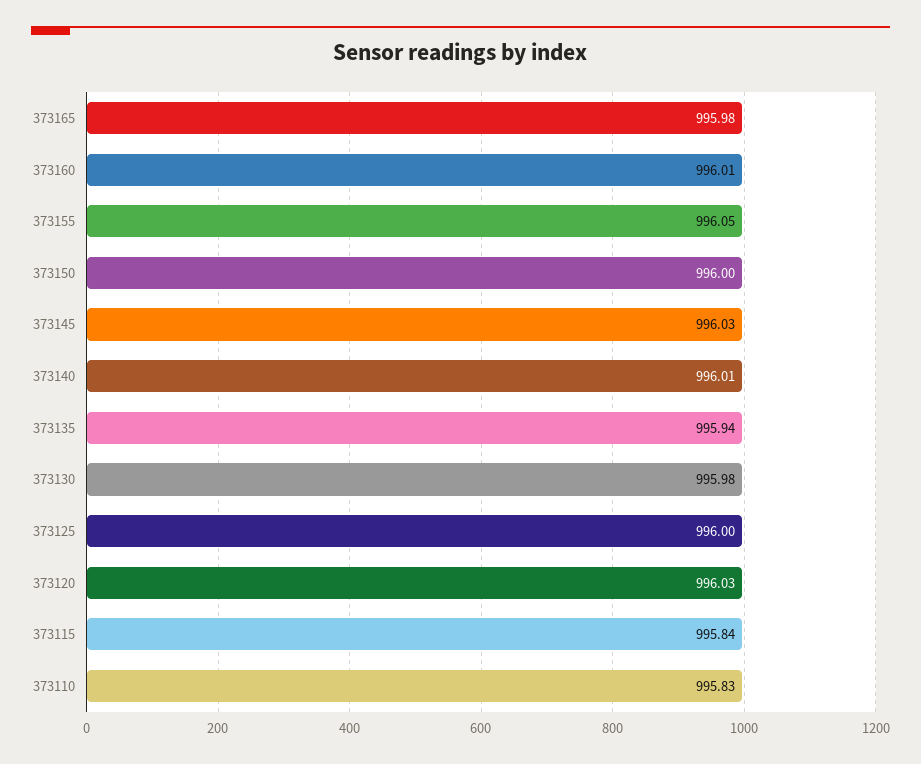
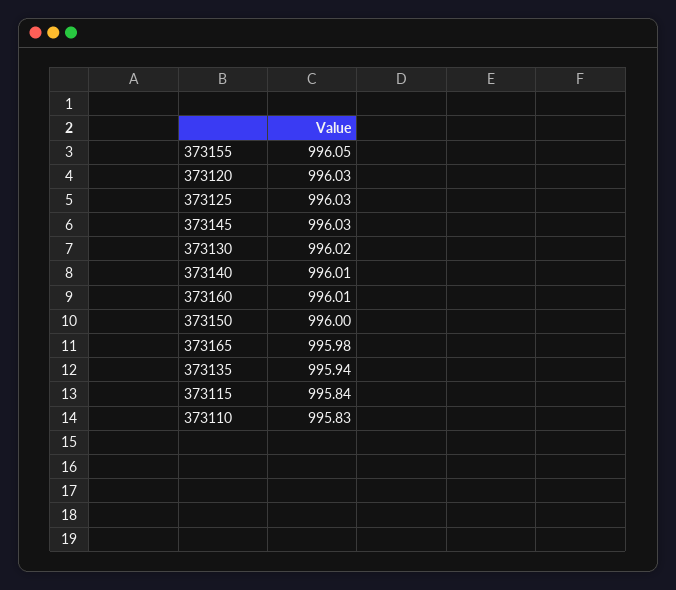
  {
    "373165": 995.98,
    "373160": 996.01,
    "373155": 996.05,
    "373150": 996,
    "373145": 996.03,
    "373140": 996.01,
    "373135": 995.94,
-   "373130": 995.98,
+   "373130": 996.02,
-   "373125": 996,
+   "373125": 996.03,
    "373120": 996.03,
    "373115": 995.84,
    "373110": 995.83
  }

